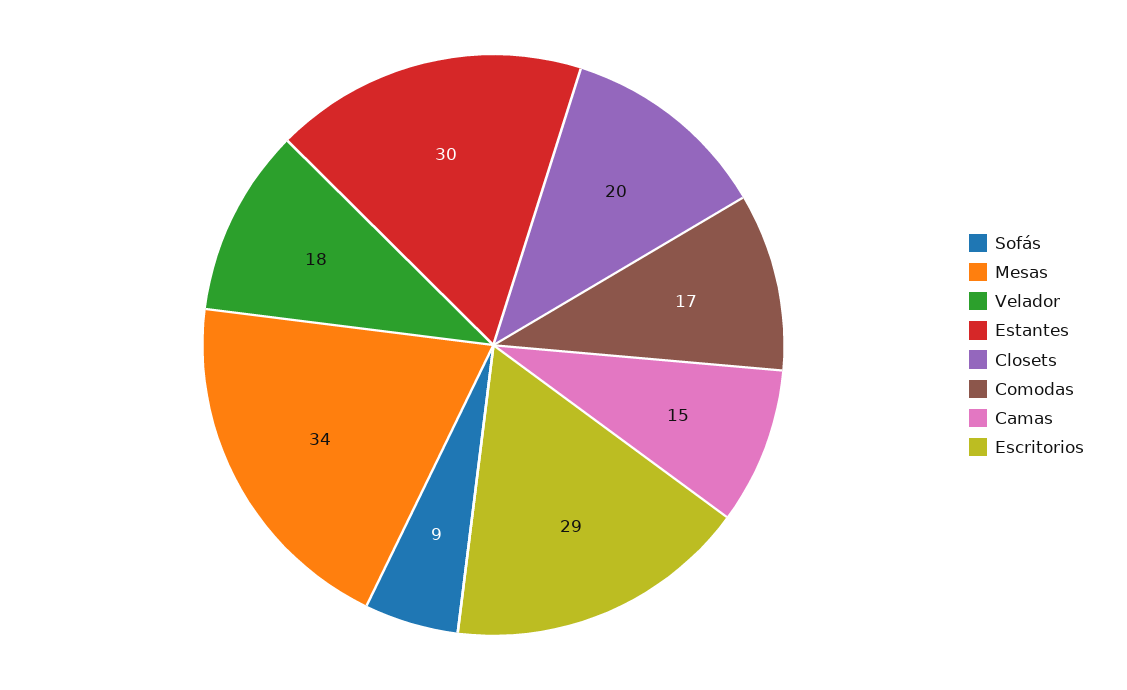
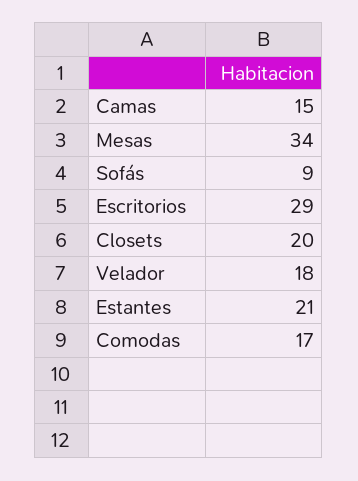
  {
    "Sofás": 9,
    "Mesas": 34,
    "Velador": 18,
-   "Estantes": 30,
+   "Estantes": 21,
    "Closets": 20,
    "Comodas": 17,
    "Camas": 15,
    "Escritorios": 29
  }

